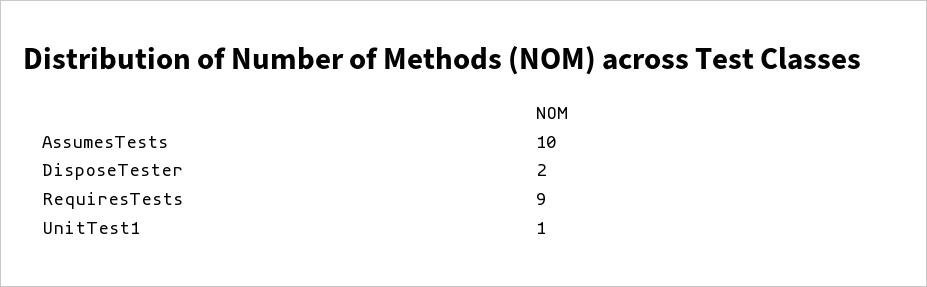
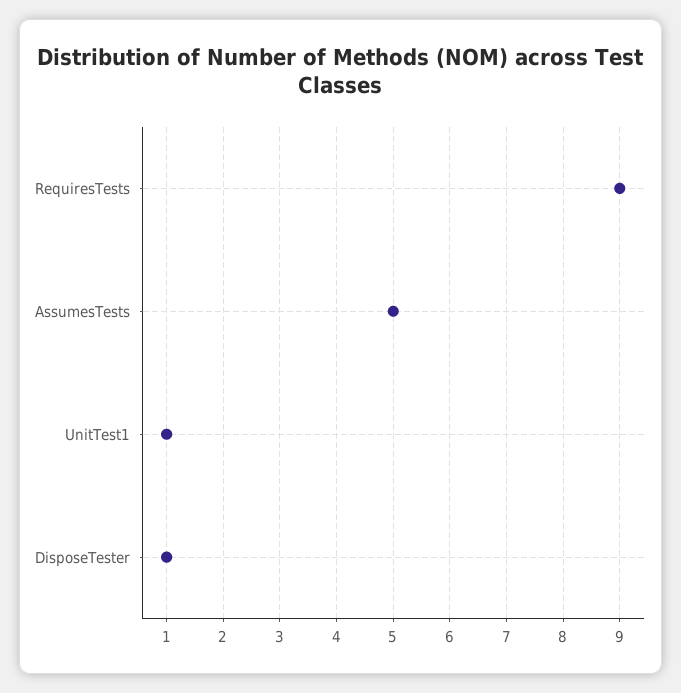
  {
-   "AssumesTests": 10,
+   "AssumesTests": 5,
-   "DisposeTester": 2,
+   "DisposeTester": 1,
    "RequiresTests": 9,
    "UnitTest1": 1
  }

